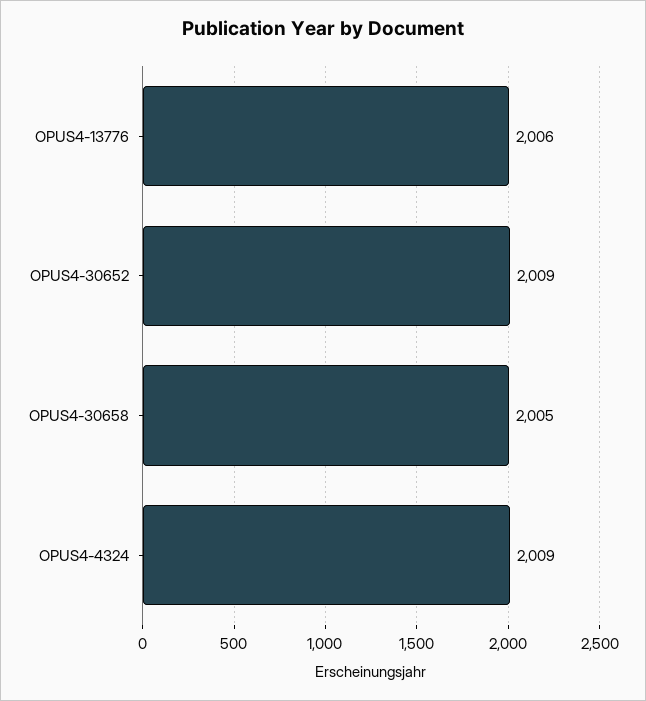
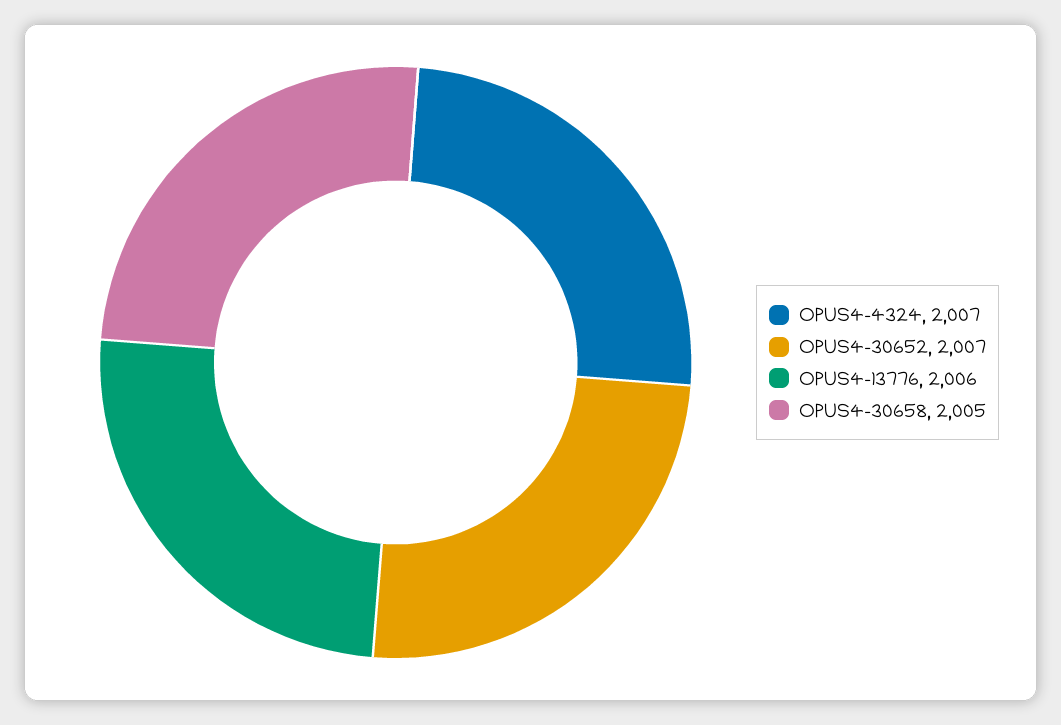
  {
    "OPUS4-13776": 2006,
-   "OPUS4-30652": 2009,
+   "OPUS4-30652": 2007,
    "OPUS4-30658": 2005,
-   "OPUS4-4324": 2009
+   "OPUS4-4324": 2007
  }

